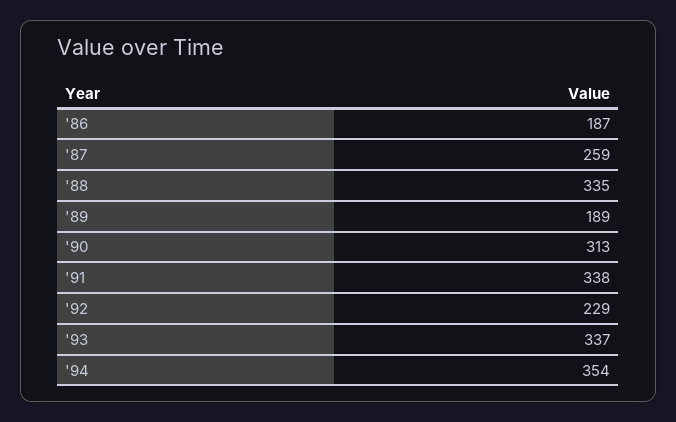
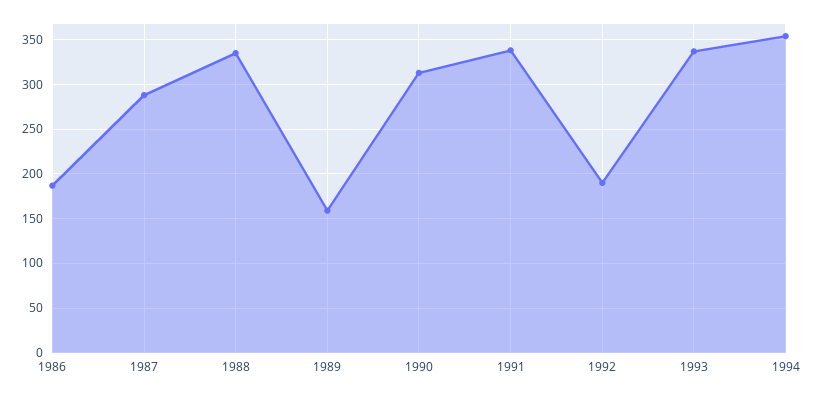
  {
    "'86": 187,
-   "'87": 259,
+   "'87": 290,
    "'88": 335,
-   "'89": 189,
+   "'89": 160,
    "'90": 313,
    "'91": 338,
-   "'92": 229,
+   "'92": 190,
    "'93": 337,
    "'94": 354
  }

